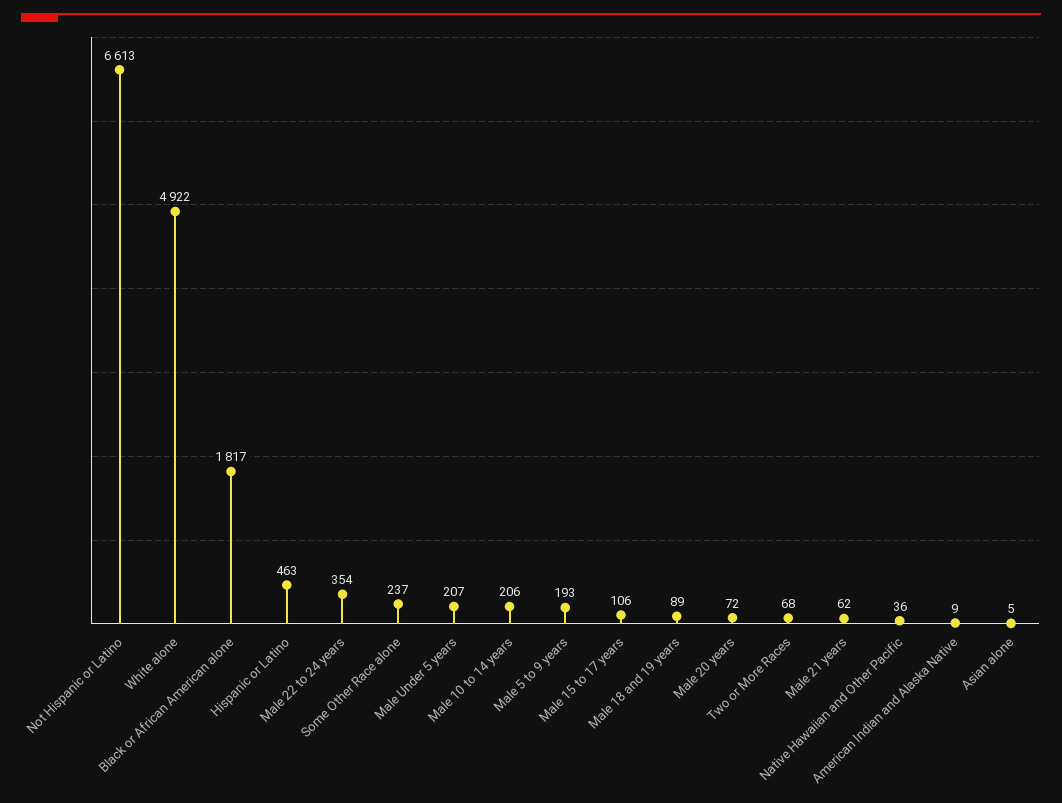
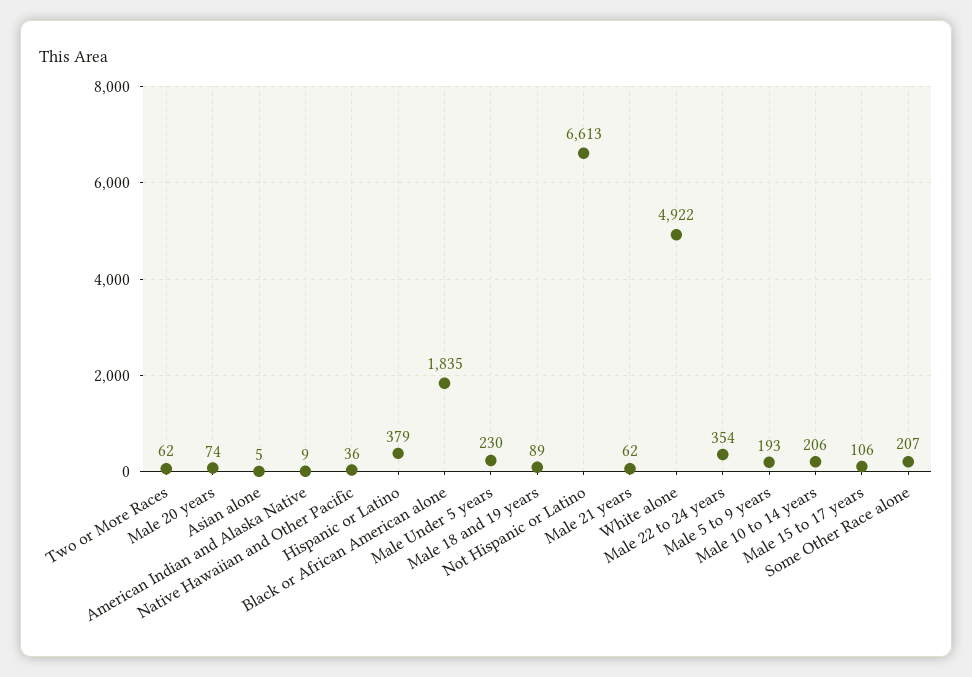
  {
    "Not Hispanic or Latino": 6613,
    "White alone": 4922,
-   "Black or African American alone": 1817,
+   "Black or African American alone": 1835,
-   "Hispanic or Latino": 463,
+   "Hispanic or Latino": 379,
    "Male 22 to 24 years": 354,
-   "Some Other Race alone": 237,
+   "Some Other Race alone": 207,
-   "Male Under 5 years": 207,
+   "Male Under 5 years": 230,
    "Male 10 to 14 years": 206,
    "Male 5 to 9 years": 193,
    "Male 15 to 17 years": 106,
    "Male 18 and 19 years": 89,
-   "Male 20 years": 72,
+   "Male 20 years": 74,
-   "Two or More Races": 68,
+   "Two or More Races": 62,
    "Male 21 years": 62,
    "Native Hawaiian and Other Pacific": 36,
    "American Indian and Alaska Native": 9,
    "Asian alone": 5
  }

